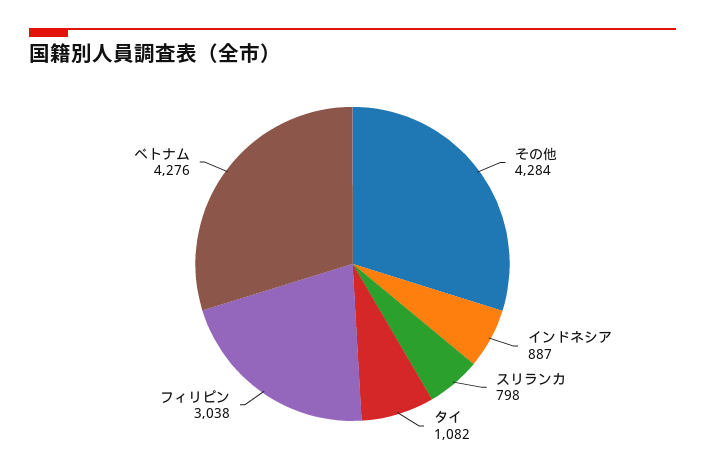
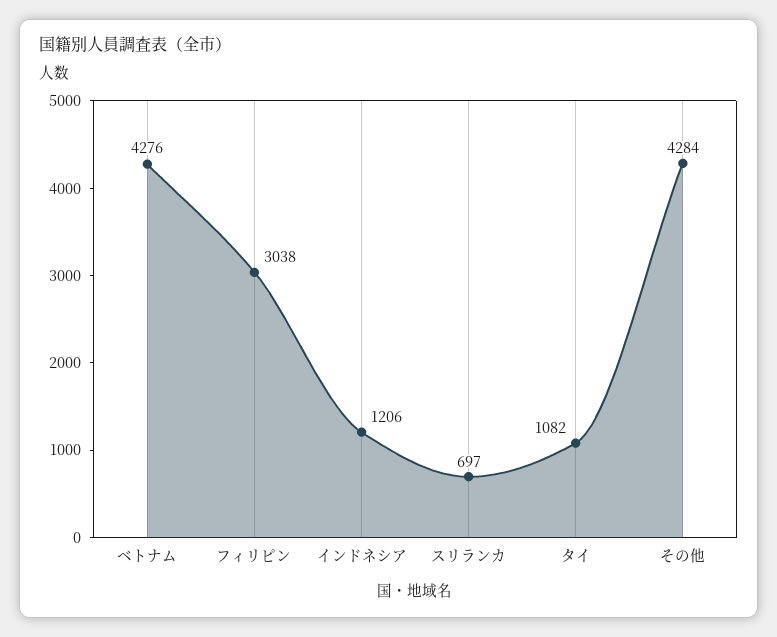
  {
    "その他": 4284,
-   "インドネシア": 887,
+   "インドネシア": 1206,
-   "スリランカ": 798,
+   "スリランカ": 697,
    "タイ": 1082,
    "フィリピン": 3038,
    "ベトナム": 4276
  }

